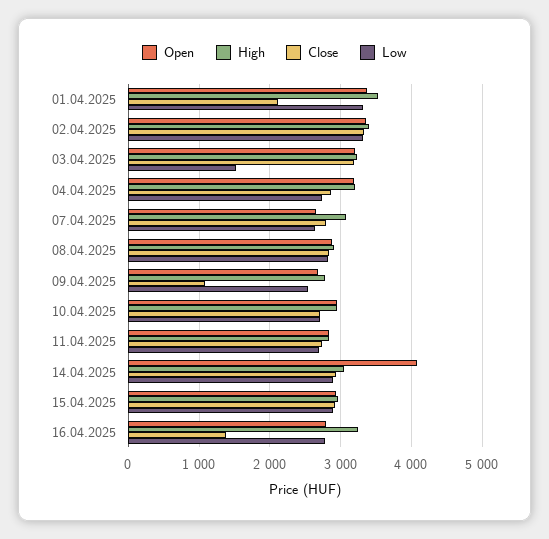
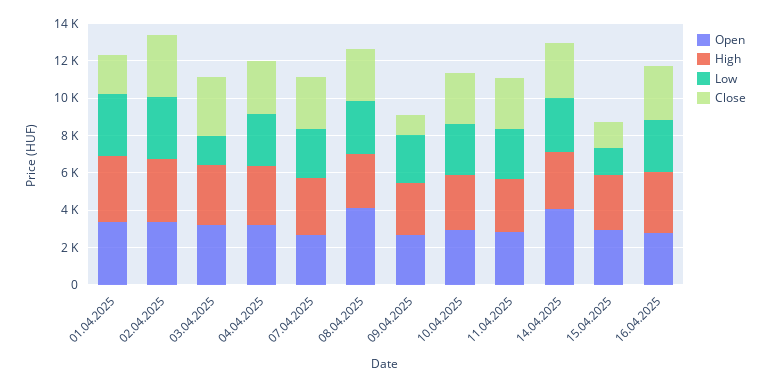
  {
    "Open": {
      "01.04.2025": 3400,
      "02.04.2025": 3400,
      "03.04.2025": 3200,
      "04.04.2025": 3200,
      "07.04.2025": 2600,
-     "08.04.2025": 2900,
+     "08.04.2025": 4000,
      "09.04.2025": 2700,
      "10.04.2025": 3000,
      "11.04.2025": 2800,
      "14.04.2025": 4100,
      "15.04.2025": 2900,
      "16.04.2025": 2800
    },
    "High": {
      "01.04.2025": 3500,
      "02.04.2025": 3400,
      "03.04.2025": 3200,
      "04.04.2025": 3200,
      "07.04.2025": 3100,
      "08.04.2025": 2900,
      "09.04.2025": 2800,
      "10.04.2025": 3000,
      "11.04.2025": 2800,
      "14.04.2025": 3100,
      "15.04.2025": 3000,
      "16.04.2025": 3200
    },
    "Close": {
      "01.04.2025": 2100,
      "02.04.2025": 3300,
      "03.04.2025": 3200,
      "04.04.2025": 2900,
      "07.04.2025": 2800,
      "08.04.2025": 2800,
      "09.04.2025": 1100,
      "10.04.2025": 2700,
      "11.04.2025": 2700,
      "14.04.2025": 2900,
-     "15.04.2025": 2900,
+     "15.04.2025": 1500,
-     "16.04.2025": 1400
+     "16.04.2025": 3000
    },
    "Low": {
      "01.04.2025": 3300,
      "02.04.2025": 3300,
      "03.04.2025": 1500,
      "04.04.2025": 2700,
      "07.04.2025": 2600,
      "08.04.2025": 2800,
      "09.04.2025": 2500,
      "10.04.2025": 2700,
      "11.04.2025": 2700,
      "14.04.2025": 2900,
-     "15.04.2025": 2900,
+     "15.04.2025": 1500,
      "16.04.2025": 2800
    }
  }

